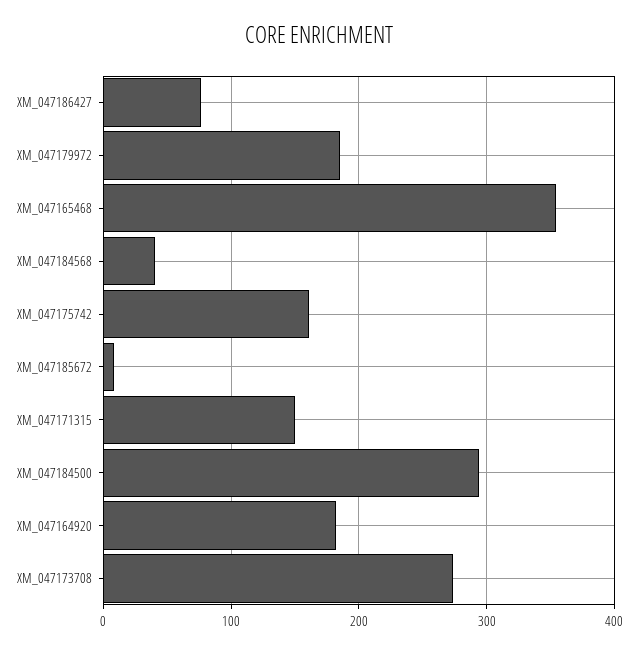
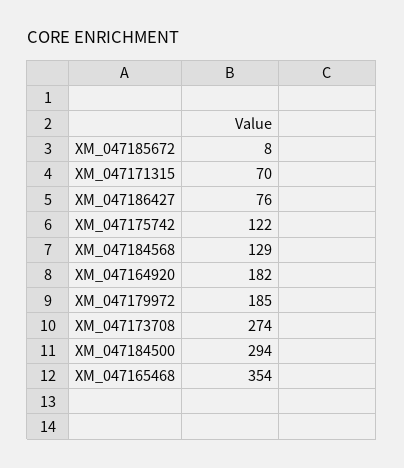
  {
    "XM_047186427": 76,
    "XM_047179972": 185,
    "XM_047165468": 354,
-   "XM_047184568": 40,
+   "XM_047184568": 129,
-   "XM_047175742": 160,
+   "XM_047175742": 122,
    "XM_047185672": 8,
-   "XM_047171315": 150,
+   "XM_047171315": 70,
    "XM_047184500": 294,
    "XM_047164920": 182,
    "XM_047173708": 274
  }

